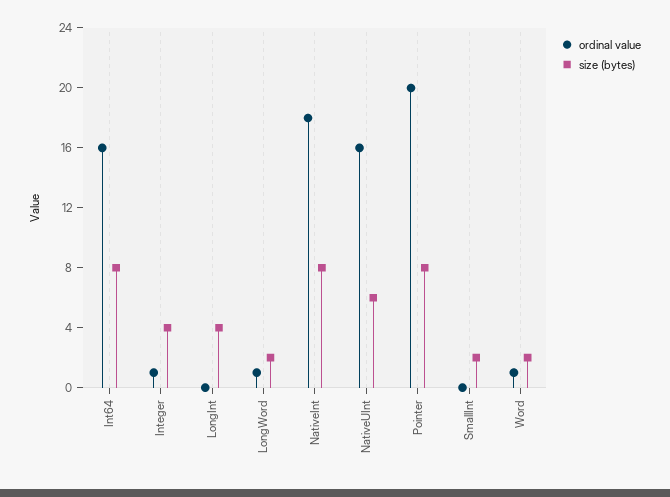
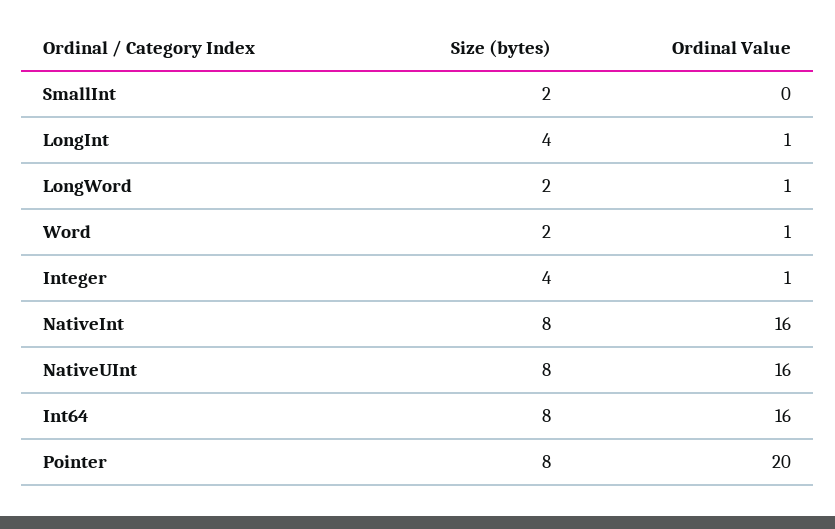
  {
    "ordinal value": {
      "Int64": 16,
      "Integer": 1,
-     "LongInt": 0,
+     "LongInt": 1,
      "LongWord": 1,
-     "NativeInt": 18,
+     "NativeInt": 16,
      "NativeUInt": 16,
      "Pointer": 20,
      "SmallInt": 0,
      "Word": 1
    },
    "size (bytes)": {
      "Int64": 8,
      "Integer": 4,
      "LongInt": 4,
      "LongWord": 2,
      "NativeInt": 8,
-     "NativeUInt": 6,
+     "NativeUInt": 8,
      "Pointer": 8,
      "SmallInt": 2,
      "Word": 2
    }
  }

